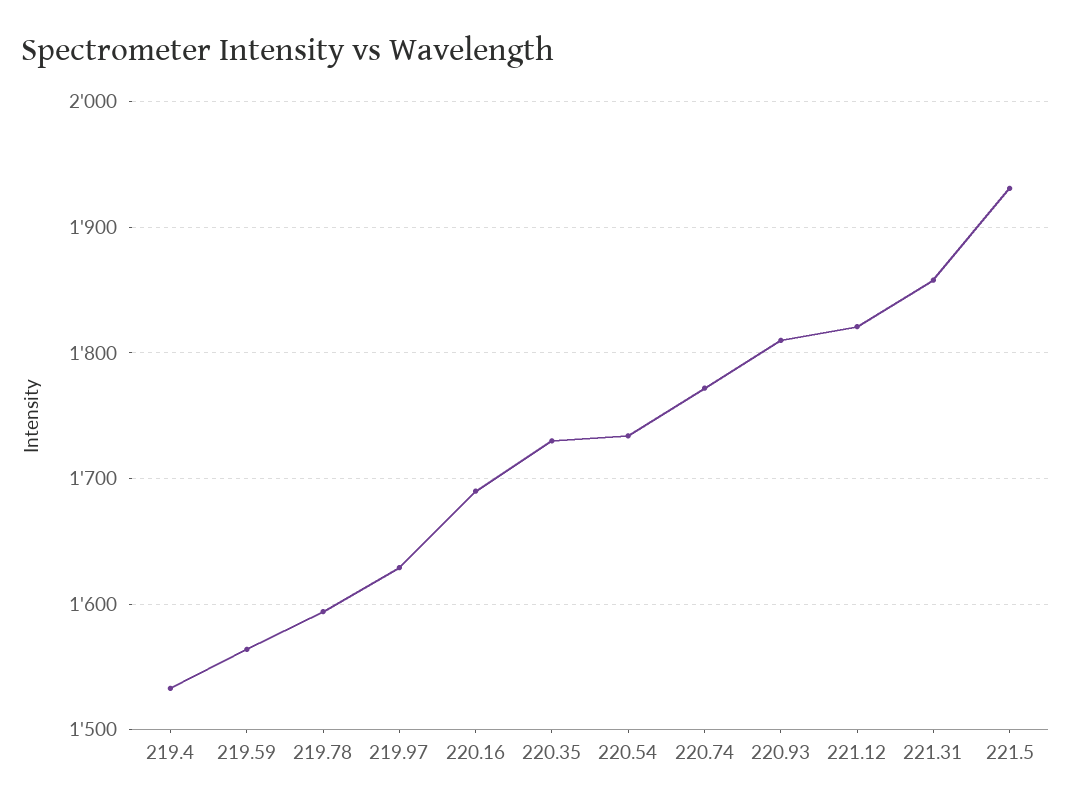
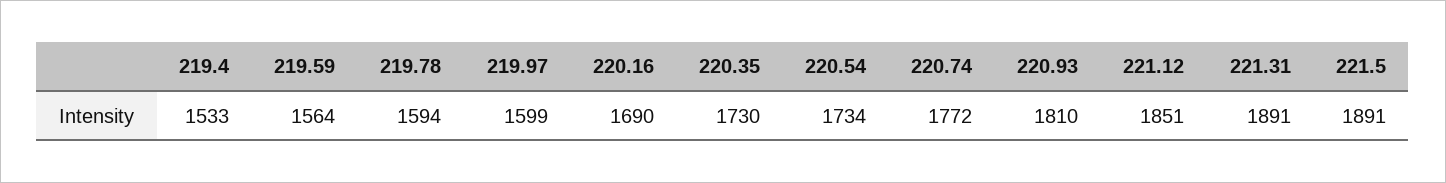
  {
    "219.4": 1533,
    "219.59": 1564,
    "219.78": 1594,
-   "219.97": 1630,
+   "219.97": 1599,
    "220.16": 1690,
    "220.35": 1730,
    "220.54": 1734,
    "220.74": 1772,
    "220.93": 1810,
-   "221.12": 1820,
+   "221.12": 1851,
-   "221.31": 1860,
+   "221.31": 1891,
-   "221.5": 1930
+   "221.5": 1891
  }

